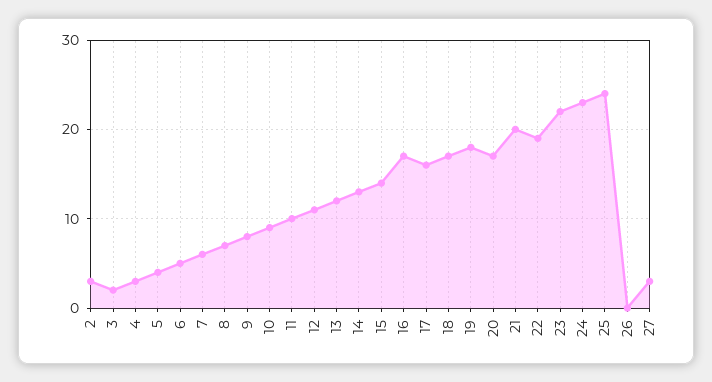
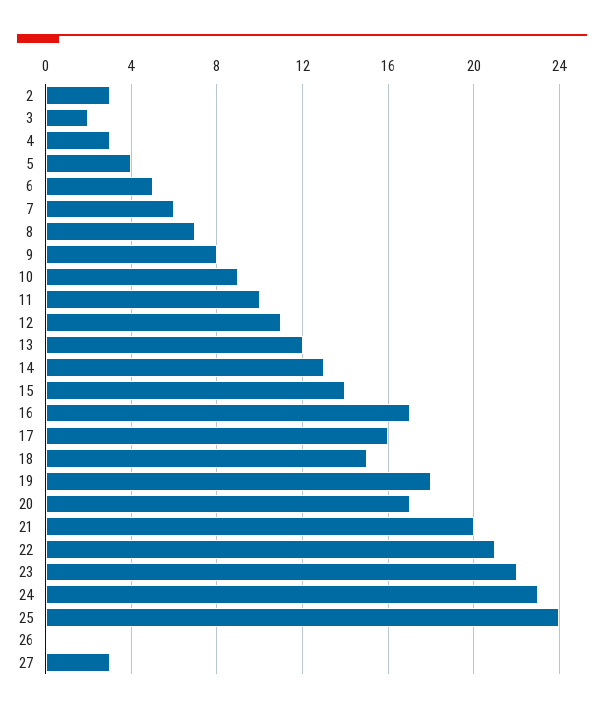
  {
    "2": 3,
    "3": 2,
    "4": 3,
    "5": 4,
    "6": 5,
    "7": 6,
    "8": 7,
    "9": 8,
    "10": 9,
    "11": 10,
    "12": 11,
    "13": 12,
    "14": 13,
    "15": 14,
    "16": 17,
    "17": 16,
-   "18": 17,
+   "18": 15,
    "19": 18,
    "20": 17,
    "21": 20,
-   "22": 19,
+   "22": 21,
    "23": 22,
    "24": 23,
    "25": 24,
    "26": 0,
    "27": 3
  }

